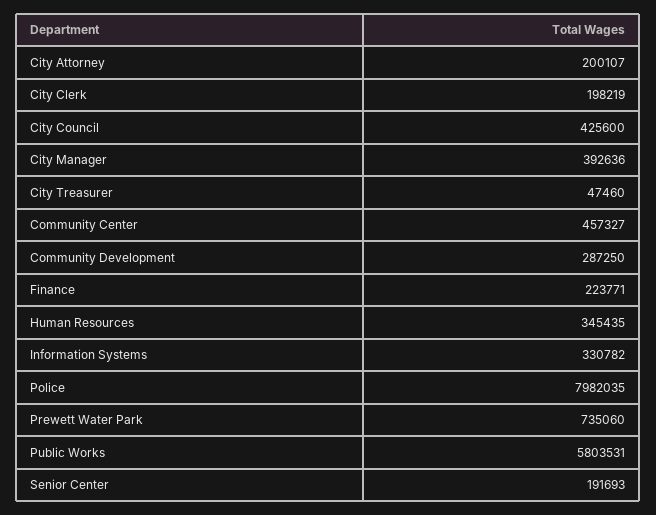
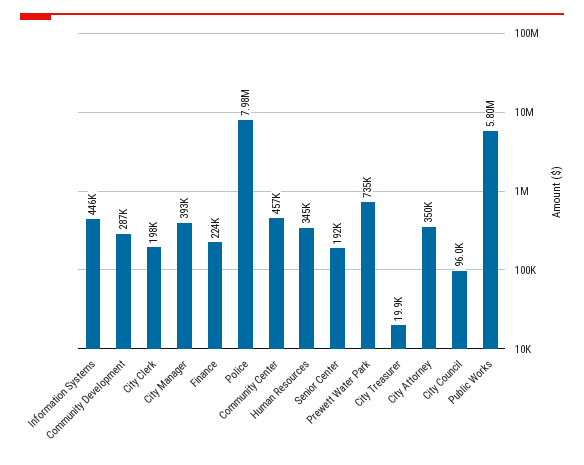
  {
-   "City Attorney": 200107,
+   "City Attorney": 350000,
    "City Clerk": 198219,
-   "City Council": 425600,
+   "City Council": 96000,
    "City Manager": 392636,
-   "City Treasurer": 47460,
+   "City Treasurer": 19900,
    "Community Center": 457327,
    "Community Development": 287250,
    "Finance": 223771,
    "Human Resources": 345435,
-   "Information Systems": 330782,
+   "Information Systems": 446000,
    "Police": 7982035,
    "Prewett Water Park": 735060,
    "Public Works": 5803531,
    "Senior Center": 191693
  }

